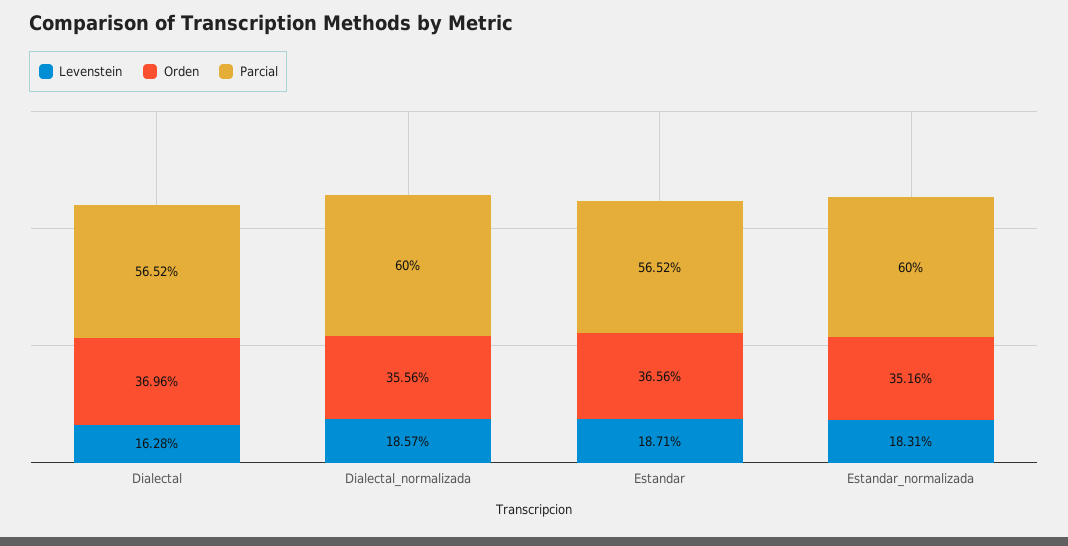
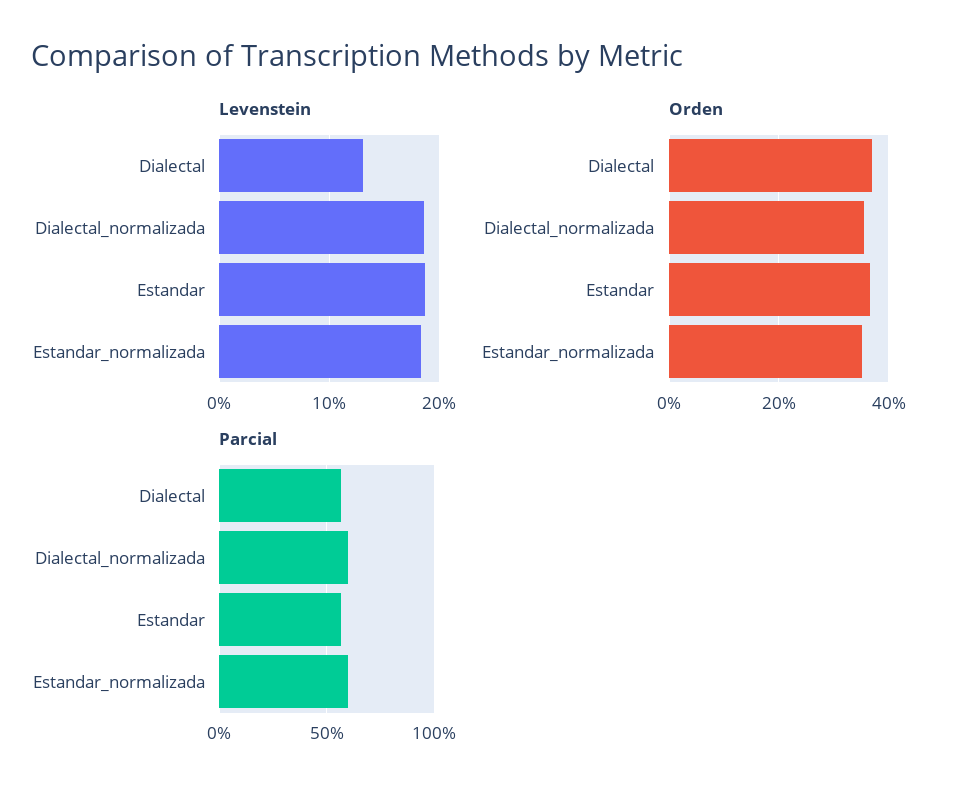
  {
    "Levenstein": {
-     "Dialectal": 16.28,
+     "Dialectal": 13,
      "Dialectal_normalizada": 18.57,
      "Estandar": 18.71,
      "Estandar_normalizada": 18.31
    },
    "Orden": {
      "Dialectal": 36.96,
      "Dialectal_normalizada": 35.56,
      "Estandar": 36.56,
      "Estandar_normalizada": 35.16
    },
    "Parcial": {
      "Dialectal": 56.52,
      "Dialectal_normalizada": 60,
      "Estandar": 56.52,
      "Estandar_normalizada": 60
    }
  }

